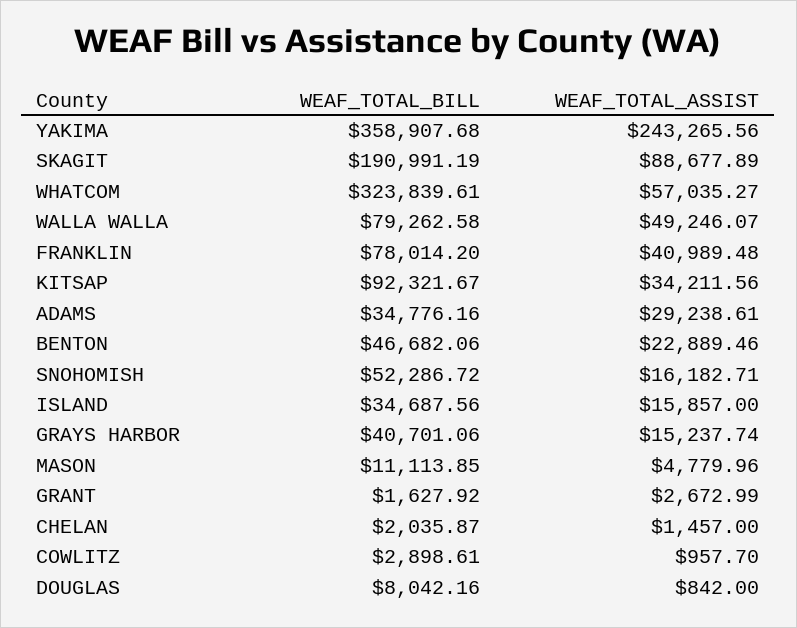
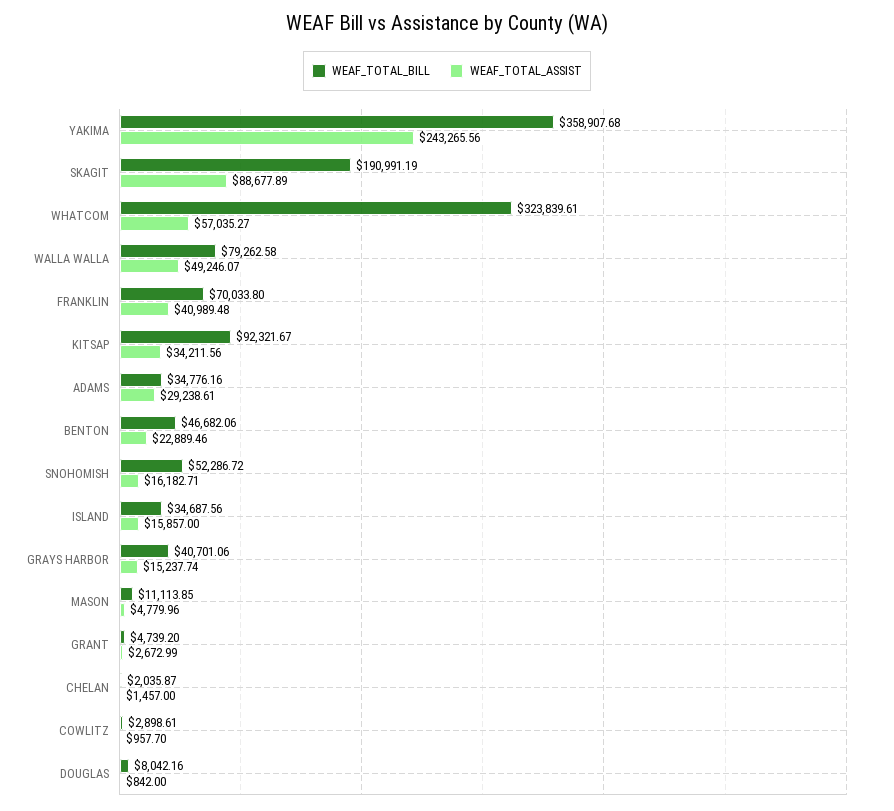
  {
    "WEAF_TOTAL_BILL": {
      "YAKIMA": 358907.68,
      "SKAGIT": 190991.19,
      "WHATCOM": 323839.61,
      "WALLA WALLA": 79262.58,
-     "FRANKLIN": 78014.2,
+     "FRANKLIN": 70033.8,
      "KITSAP": 92321.67,
      "ADAMS": 34776.16,
      "BENTON": 46682.06,
      "SNOHOMISH": 52286.72,
      "ISLAND": 34687.56,
      "GRAYS HARBOR": 40701.06,
      "MASON": 11113.85,
-     "GRANT": 1627.92,
+     "GRANT": 4739.2,
      "CHELAN": 2035.87,
      "COWLITZ": 2898.61,
      "DOUGLAS": 8042.16
    },
    "WEAF_TOTAL_ASSIST": {
      "YAKIMA": 243265.56,
      "SKAGIT": 88677.89,
      "WHATCOM": 57035.27,
      "WALLA WALLA": 49246.07,
      "FRANKLIN": 40989.48,
      "KITSAP": 34211.56,
      "ADAMS": 29238.61,
      "BENTON": 22889.46,
      "SNOHOMISH": 16182.71,
      "ISLAND": 15857,
      "GRAYS HARBOR": 15237.74,
      "MASON": 4779.96,
      "GRANT": 2672.99,
      "CHELAN": 1457,
      "COWLITZ": 957.7,
      "DOUGLAS": 842
    }
  }

